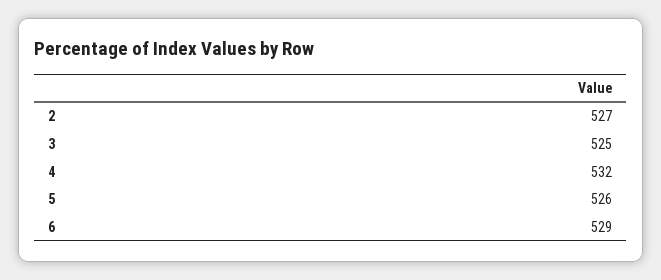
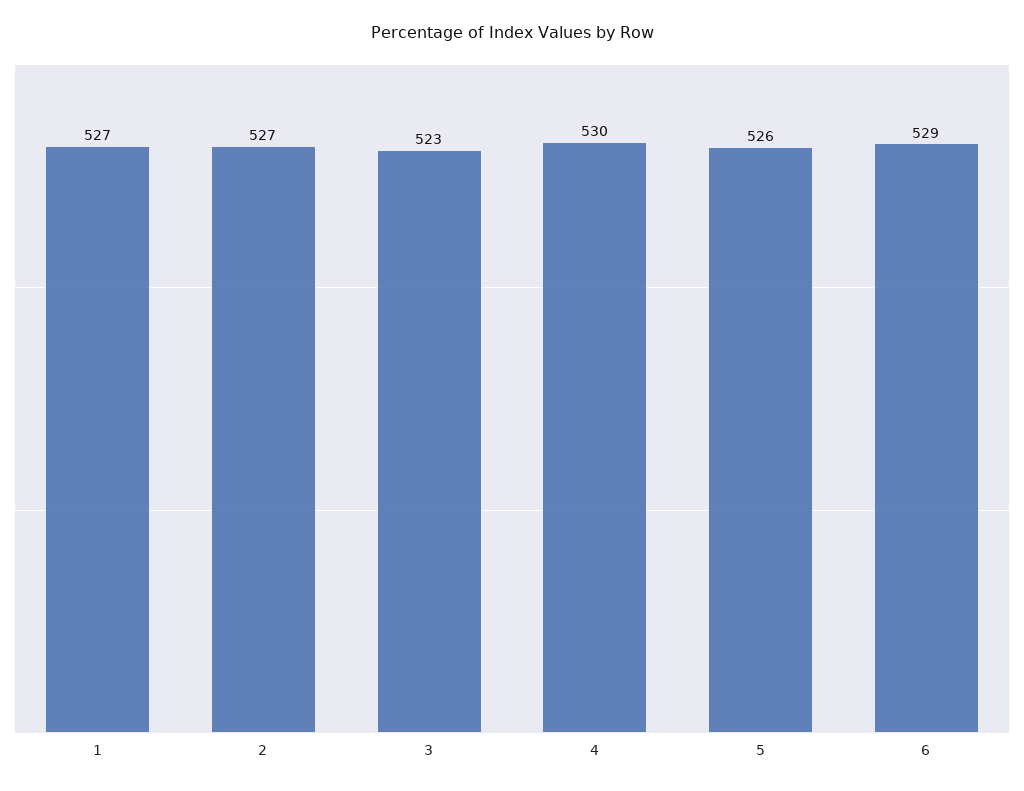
  {
    "2": 527,
-   "3": 525,
+   "3": 523,
-   "4": 532,
+   "4": 530,
    "5": 526,
-   "6": 529
+   "6": 529,
+   "1": 527
  }

